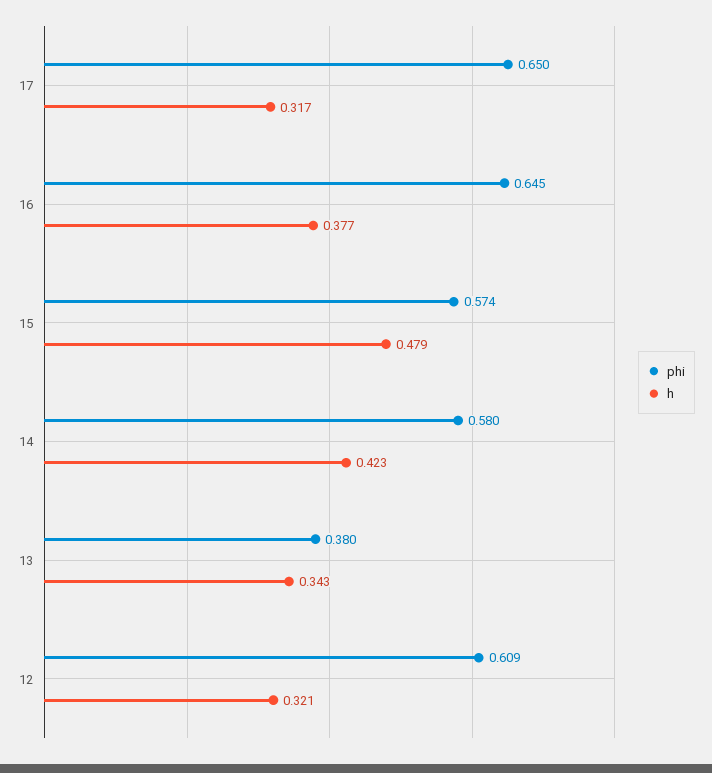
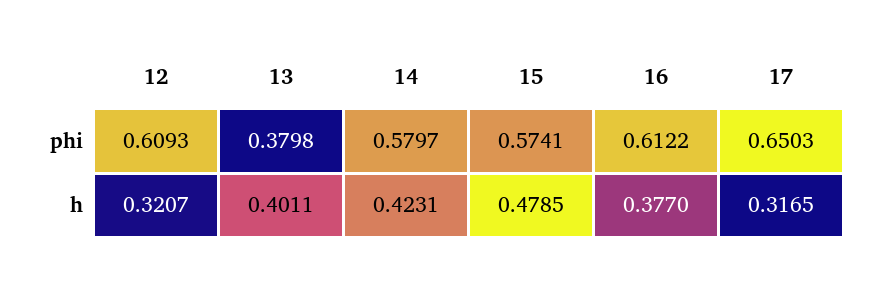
  {
    "phi": {
      "17": 0.6503,
-     "16": 0.645,
+     "16": 0.6122,
      "15": 0.5741,
      "14": 0.5797,
      "13": 0.3798,
      "12": 0.6093
    },
    "h": {
      "17": 0.3165,
      "16": 0.377,
      "15": 0.4785,
      "14": 0.4231,
-     "13": 0.343,
+     "13": 0.4011,
      "12": 0.3207
    }
  }

